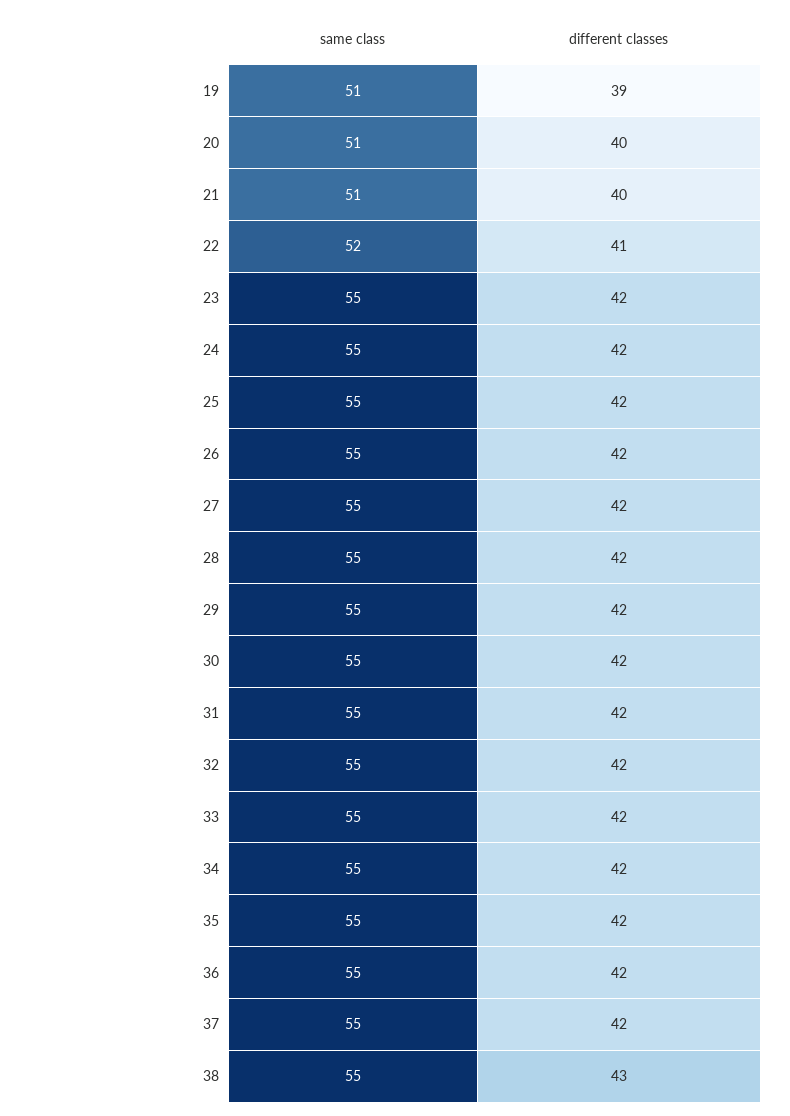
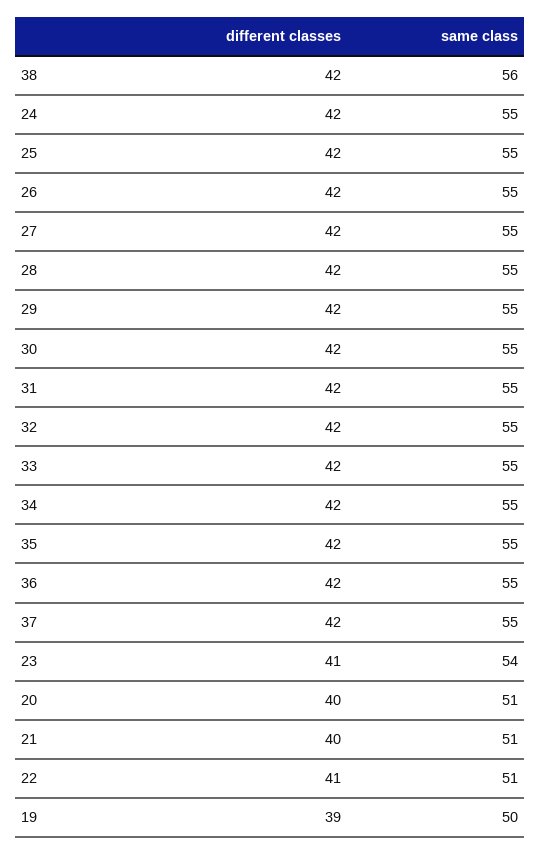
  {
    "same class": {
-     "19": 51,
+     "19": 50,
      "20": 51,
      "21": 51,
-     "22": 52,
+     "22": 51,
-     "23": 55,
+     "23": 54,
      "24": 55,
      "25": 55,
      "26": 55,
      "27": 55,
      "28": 55,
      "29": 55,
      "30": 55,
      "31": 55,
      "32": 55,
      "33": 55,
      "34": 55,
      "35": 55,
      "36": 55,
      "37": 55,
-     "38": 55
+     "38": 56
    },
    "different classes": {
      "19": 39,
      "20": 40,
      "21": 40,
      "22": 41,
-     "23": 42,
+     "23": 41,
      "24": 42,
      "25": 42,
      "26": 42,
      "27": 42,
      "28": 42,
      "29": 42,
      "30": 42,
      "31": 42,
      "32": 42,
      "33": 42,
      "34": 42,
      "35": 42,
      "36": 42,
      "37": 42,
-     "38": 43
+     "38": 42
    }
  }

